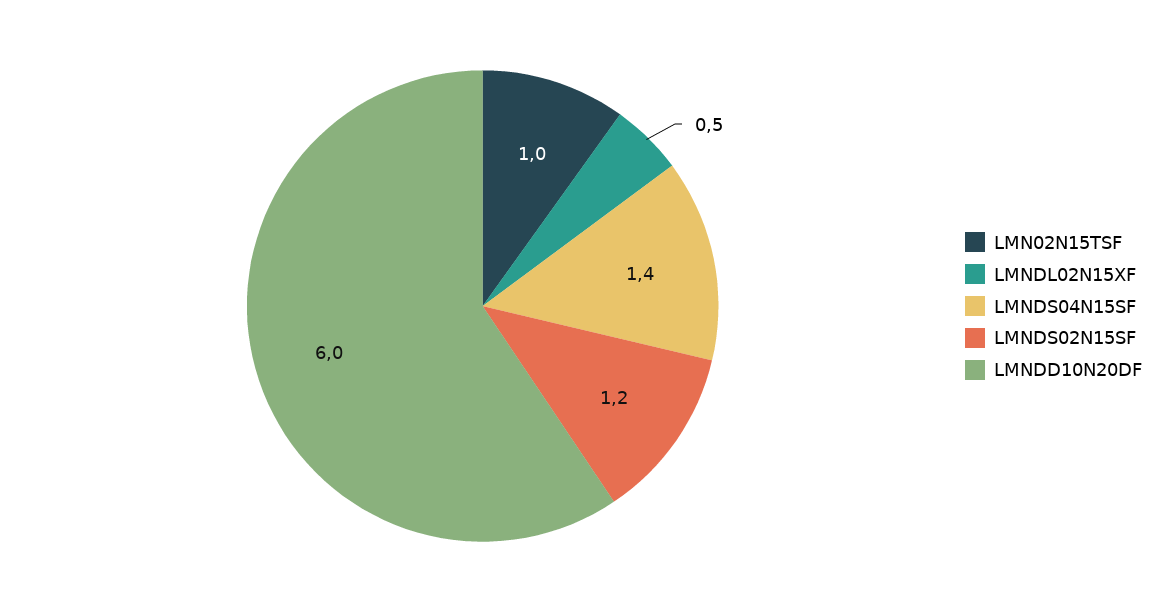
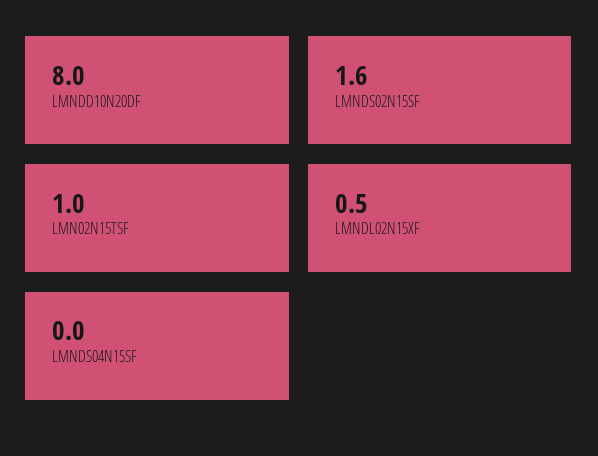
  {
    "LMN02N15TSF": 1,
    "LMNDL02N15XF": 0.5,
-   "LMNDS04N15SF": 1.4,
+   "LMNDS04N15SF": 0,
-   "LMNDS02N15SF": 1.2,
+   "LMNDS02N15SF": 1.6,
-   "LMNDD10N20DF": 6
+   "LMNDD10N20DF": 8
  }

